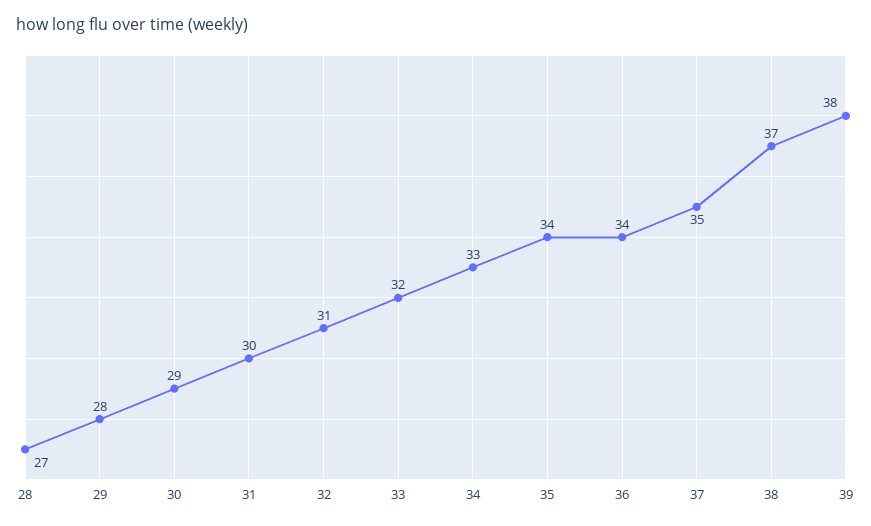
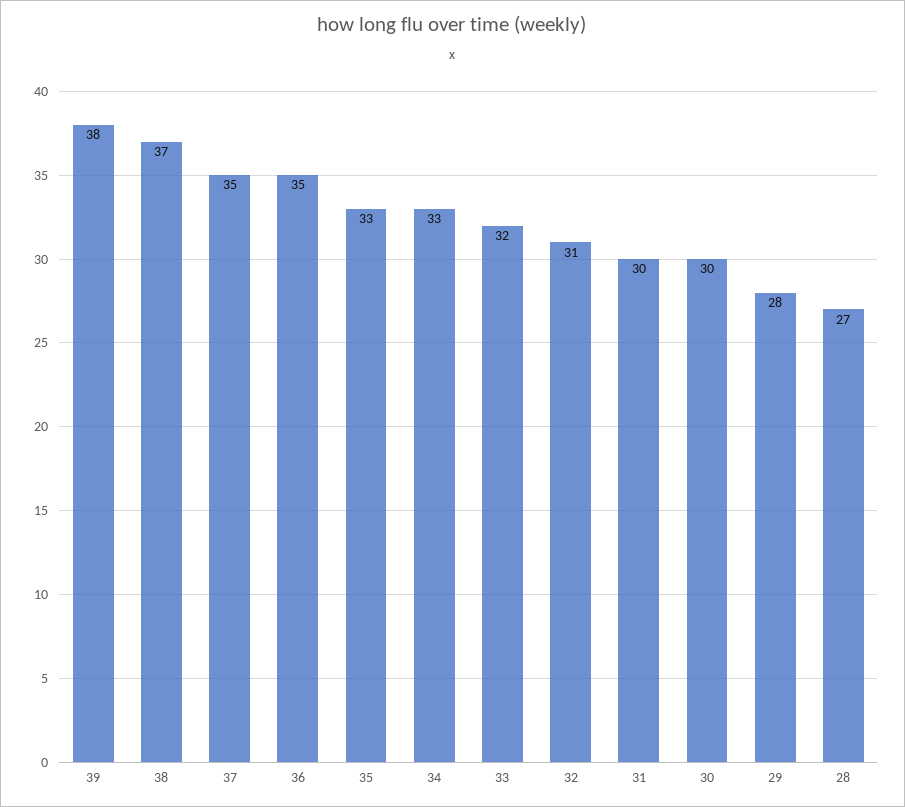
  {
    "28": 27,
    "29": 28,
-   "30": 29,
+   "30": 30,
    "31": 30,
    "32": 31,
    "33": 32,
    "34": 33,
-   "35": 34,
+   "35": 33,
-   "36": 34,
+   "36": 35,
    "37": 35,
    "38": 37,
    "39": 38
  }

